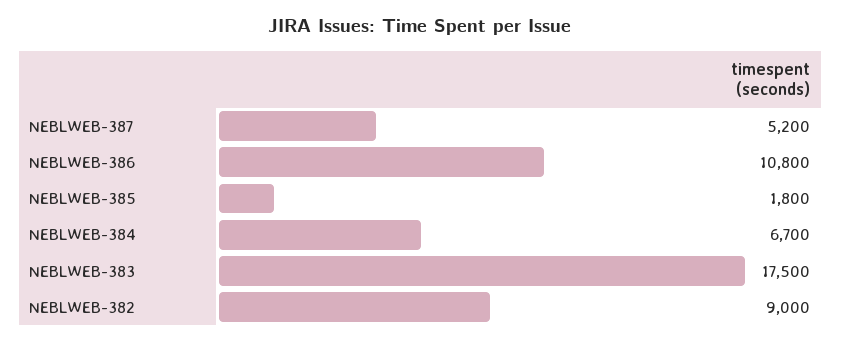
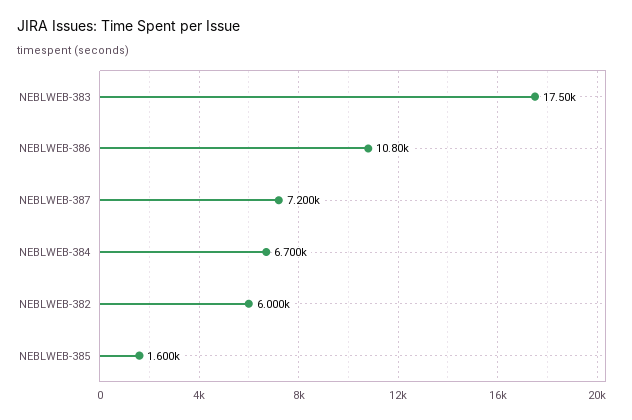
  {
-   "NEBLWEB-387": 5200,
+   "NEBLWEB-387": 7200,
    "NEBLWEB-386": 10800,
-   "NEBLWEB-385": 1800,
+   "NEBLWEB-385": 1600,
    "NEBLWEB-384": 6700,
    "NEBLWEB-383": 17500,
-   "NEBLWEB-382": 9000
+   "NEBLWEB-382": 6000
  }

